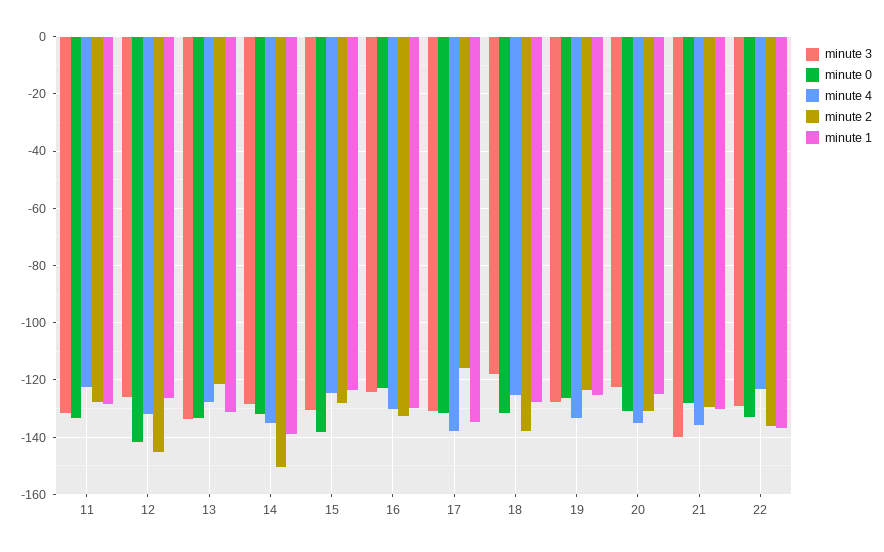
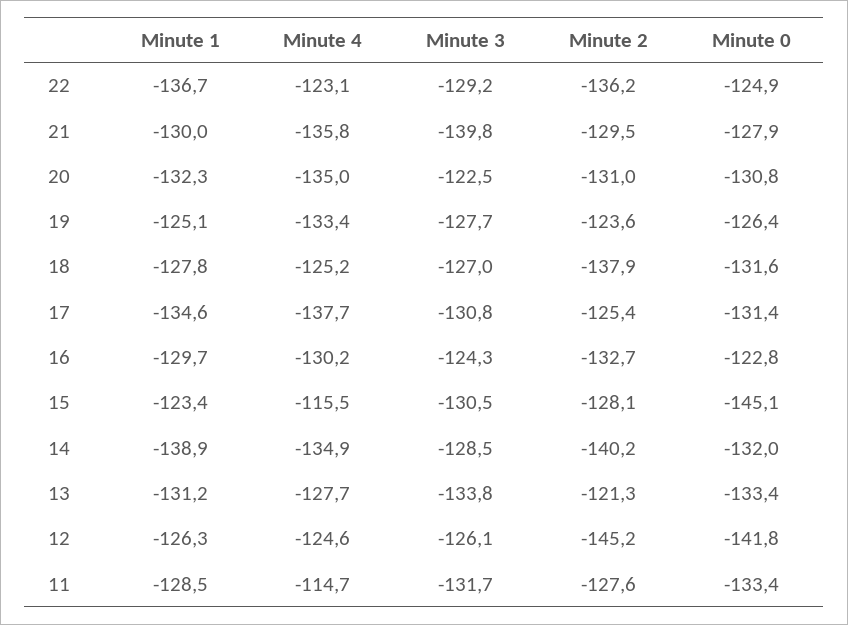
  {
    "minute 3": {
      "11": -131.7,
      "12": -126.1,
      "13": -133.8,
      "14": -128.5,
      "15": -130.5,
      "16": -124.3,
      "17": -130.8,
-     "18": -117.5,
+     "18": -127,
      "19": -127.7,
      "20": -122.5,
      "21": -139.8,
      "22": -129.2
    },
    "minute 0": {
      "11": -133.4,
      "12": -141.8,
      "13": -133.4,
      "14": -132,
-     "15": -137.5,
+     "15": -145.1,
      "16": -122.8,
      "17": -131.4,
      "18": -131.6,
      "19": -126.4,
      "20": -130.8,
      "21": -127.9,
-     "22": -132.5
+     "22": -124.9
    },
    "minute 4": {
-     "11": -122.5,
+     "11": -114.7,
-     "12": -132.5,
+     "12": -124.6,
      "13": -127.7,
      "14": -134.9,
-     "15": -125,
+     "15": -115.5,
      "16": -130.2,
      "17": -137.7,
      "18": -125.2,
      "19": -133.4,
      "20": -135,
      "21": -135.8,
      "22": -123.1
    },
    "minute 2": {
      "11": -127.6,
      "12": -145.2,
      "13": -121.3,
-     "14": -150,
+     "14": -140.2,
      "15": -128.1,
      "16": -132.7,
-     "17": -115,
+     "17": -125.4,
      "18": -137.9,
      "19": -123.6,
      "20": -131,
      "21": -129.5,
      "22": -136.2
    },
    "minute 1": {
      "11": -128.5,
      "12": -126.3,
      "13": -131.2,
      "14": -138.9,
      "15": -123.4,
      "16": -129.7,
      "17": -134.6,
      "18": -127.8,
      "19": -125.1,
-     "20": -125,
+     "20": -132.3,
      "21": -130,
      "22": -136.7
    }
  }

